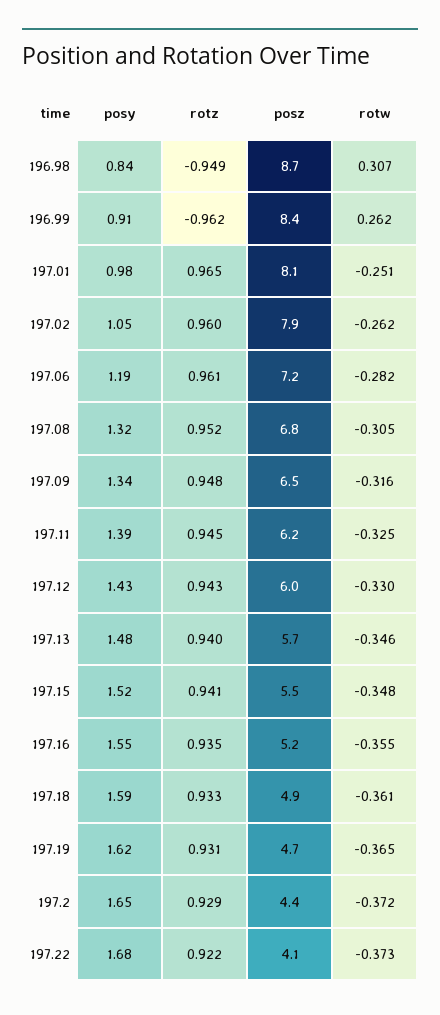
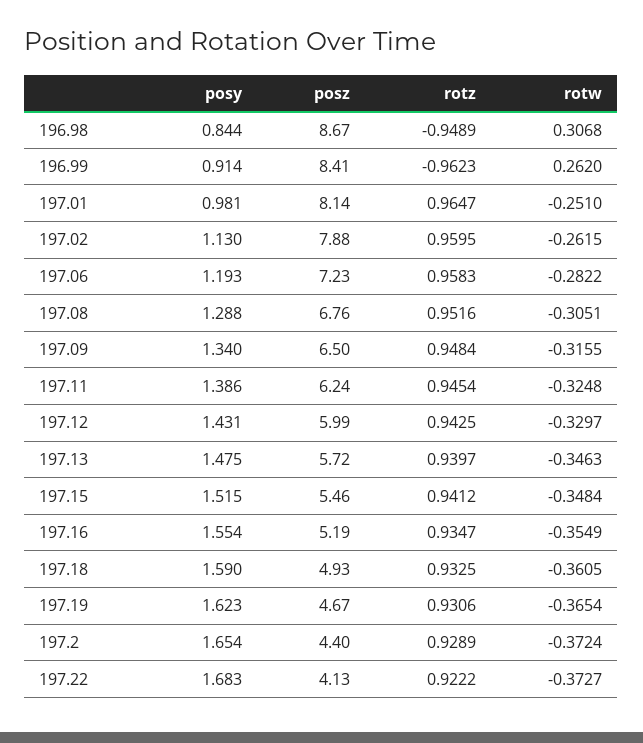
  {
    "posy": {
      "196.98": 0.844,
      "196.99": 0.914,
      "197.01": 0.981,
-     "197.02": 1.05,
+     "197.02": 1.13,
      "197.06": 1.193,
-     "197.08": 1.32,
+     "197.08": 1.288,
      "197.09": 1.34,
      "197.11": 1.386,
      "197.12": 1.431,
      "197.13": 1.475,
      "197.15": 1.515,
      "197.16": 1.554,
      "197.18": 1.59,
      "197.19": 1.623,
      "197.2": 1.654,
      "197.22": 1.683
    },
    "rotz": {
      "196.98": -0.9489,
      "196.99": -0.9623,
      "197.01": 0.9647,
      "197.02": 0.9595,
-     "197.06": 0.961,
+     "197.06": 0.9583,
      "197.08": 0.9516,
      "197.09": 0.9484,
      "197.11": 0.9454,
      "197.12": 0.9425,
      "197.13": 0.9397,
      "197.15": 0.9412,
      "197.16": 0.9347,
      "197.18": 0.9325,
      "197.19": 0.9306,
      "197.2": 0.9289,
      "197.22": 0.9222
    },
    "posz": {
      "196.98": 8.67,
      "196.99": 8.41,
      "197.01": 8.14,
      "197.02": 7.88,
      "197.06": 7.23,
      "197.08": 6.76,
      "197.09": 6.5,
      "197.11": 6.24,
      "197.12": 5.99,
      "197.13": 5.72,
      "197.15": 5.46,
      "197.16": 5.19,
      "197.18": 4.93,
      "197.19": 4.67,
      "197.2": 4.4,
      "197.22": 4.13
    },
    "rotw": {
      "196.98": 0.3068,
      "196.99": 0.262,
      "197.01": -0.251,
      "197.02": -0.2615,
      "197.06": -0.2822,
      "197.08": -0.3051,
      "197.09": -0.3155,
      "197.11": -0.3248,
      "197.12": -0.3297,
      "197.13": -0.3463,
      "197.15": -0.3484,
      "197.16": -0.3549,
      "197.18": -0.3605,
      "197.19": -0.3654,
      "197.2": -0.3724,
      "197.22": -0.3727
    }
  }

